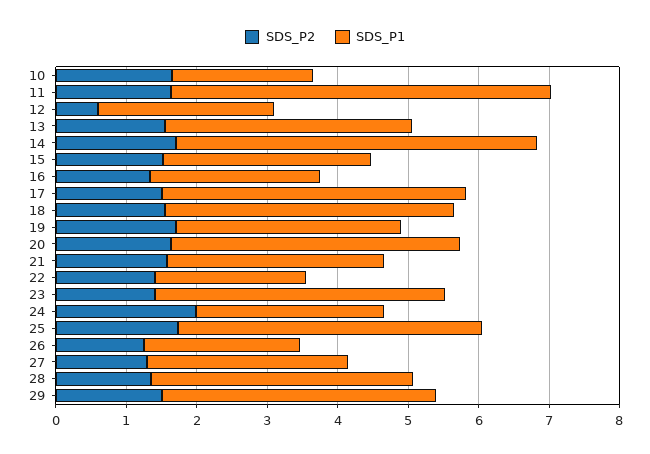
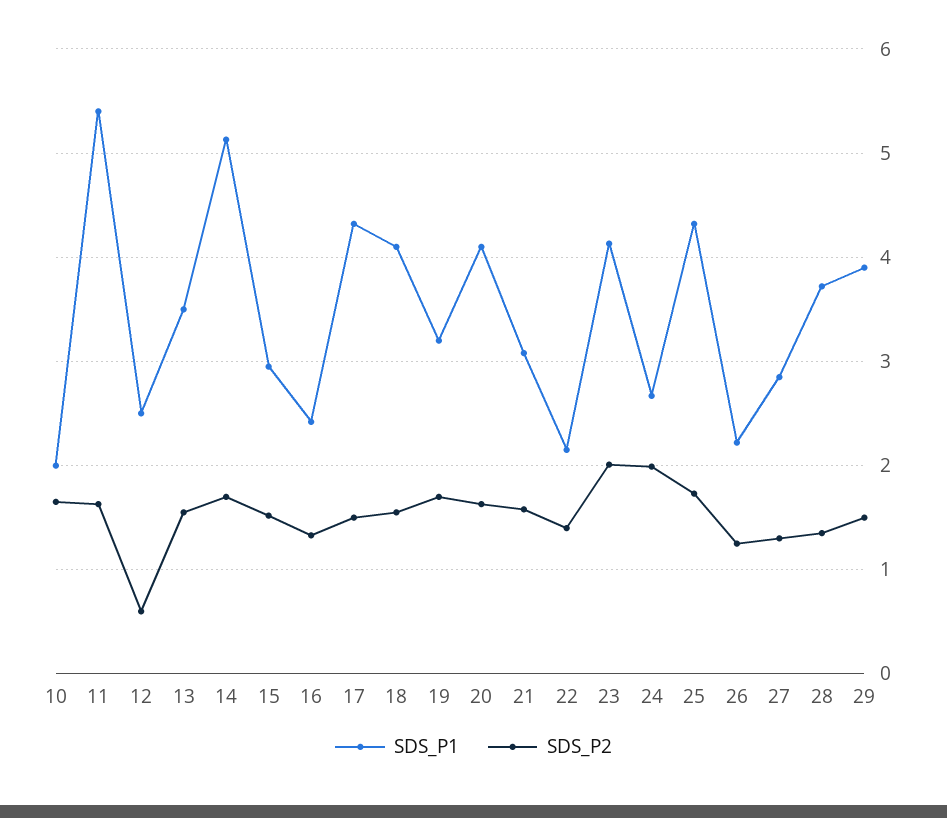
  {
    "SDS_P2": {
      "10": 1.7,
      "11": 1.6,
      "12": 0.6,
      "13": 1.6,
      "14": 1.7,
      "15": 1.5,
      "16": 1.3,
      "17": 1.5,
      "18": 1.6,
      "19": 1.7,
      "20": 1.6,
      "21": 1.6,
      "22": 1.4,
-     "23": 1.4,
+     "23": 2,
      "24": 2,
      "25": 1.7,
      "26": 1.3,
      "27": 1.3,
      "28": 1.4,
      "29": 1.5
    },
    "SDS_P1": {
      "10": 2,
      "11": 5.4,
      "12": 2.5,
      "13": 3.5,
      "14": 5.1,
      "15": 3,
      "16": 2.4,
      "17": 4.3,
      "18": 4.1,
      "19": 3.2,
      "20": 4.1,
      "21": 3.1,
      "22": 2.2,
      "23": 4.1,
      "24": 2.7,
      "25": 4.3,
      "26": 2.2,
      "27": 2.9,
      "28": 3.7,
      "29": 3.9
    }
  }

